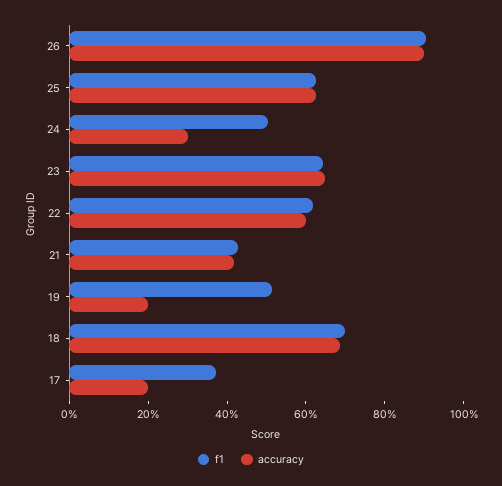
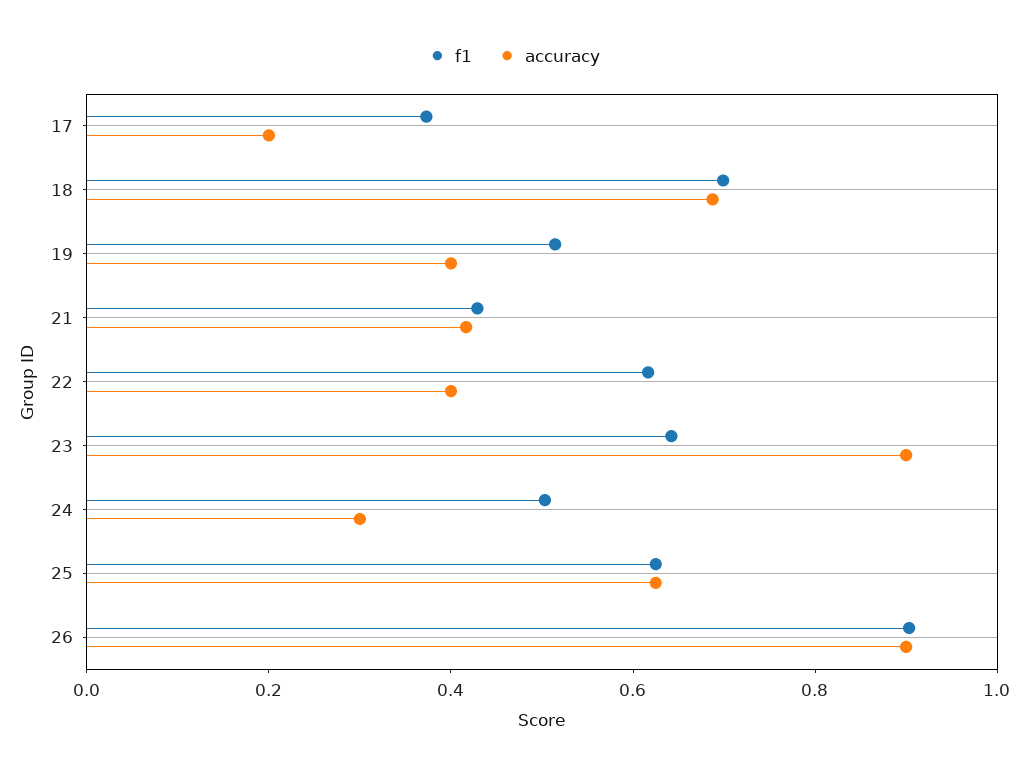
  {
    "f1": {
      "26": 0.9,
      "25": 0.65,
      "24": 0.5,
      "23": 0.65,
      "22": 0.6,
      "21": 0.45,
      "19": 0.5,
      "18": 0.7,
      "17": 0.35
    },
    "accuracy": {
      "26": 0.9,
      "25": 0.65,
      "24": 0.3,
-     "23": 0.65,
+     "23": 0.9,
-     "22": 0.6,
+     "22": 0.4,
      "21": 0.4,
-     "19": 0.2,
+     "19": 0.4,
      "18": 0.7,
      "17": 0.2
    }
  }

